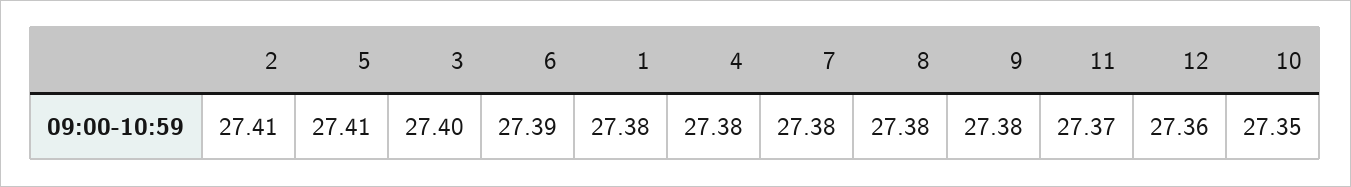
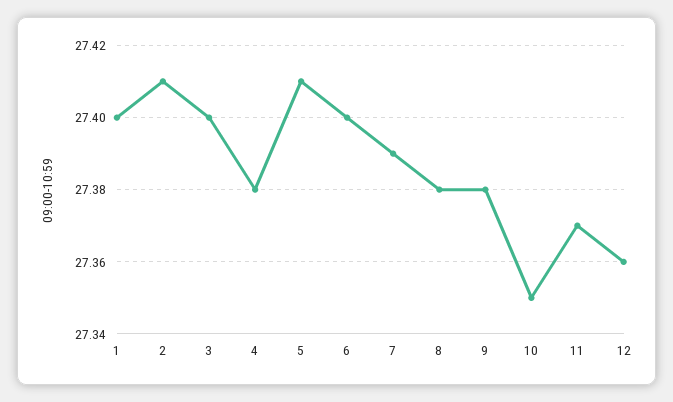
  {
    "2": 27.41,
    "5": 27.41,
    "3": 27.4,
-   "6": 27.39,
+   "6": 27.4,
-   "1": 27.38,
+   "1": 27.4,
    "4": 27.38,
-   "7": 27.38,
+   "7": 27.39,
    "8": 27.38,
    "9": 27.38,
    "11": 27.37,
    "12": 27.36,
    "10": 27.35
  }

